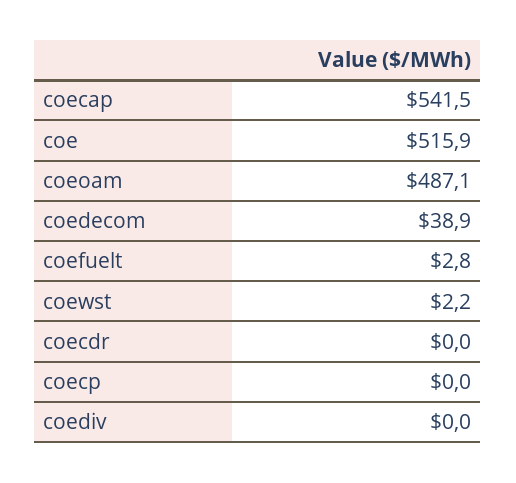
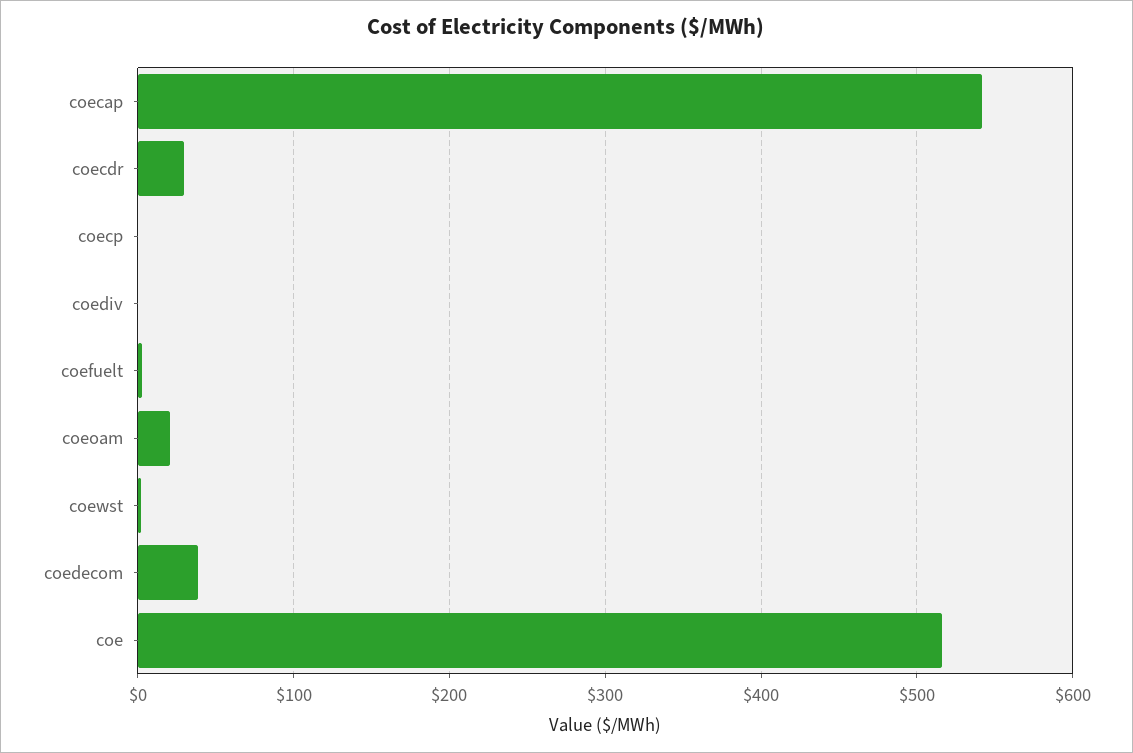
  {
    "coecap": 541.5,
    "coe": 515.9,
-   "coeoam": 487.1,
+   "coeoam": 20,
    "coedecom": 38.9,
    "coefuelt": 2.8,
    "coewst": 2.2,
-   "coecdr": 0,
+   "coecdr": 30,
    "coecp": 0,
    "coediv": 0
  }

